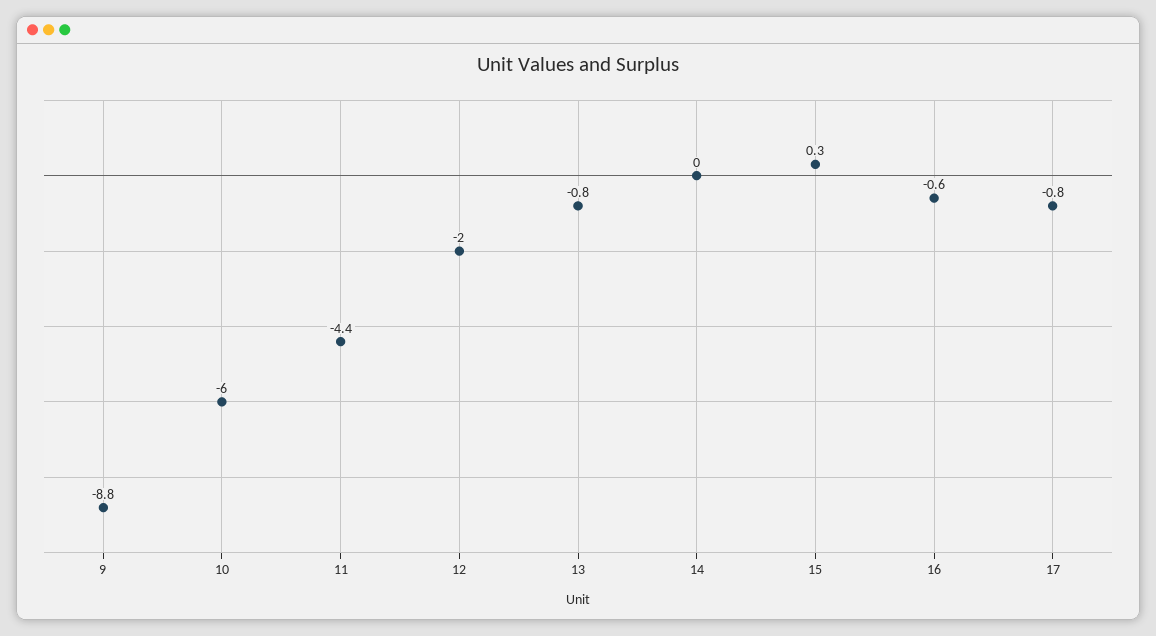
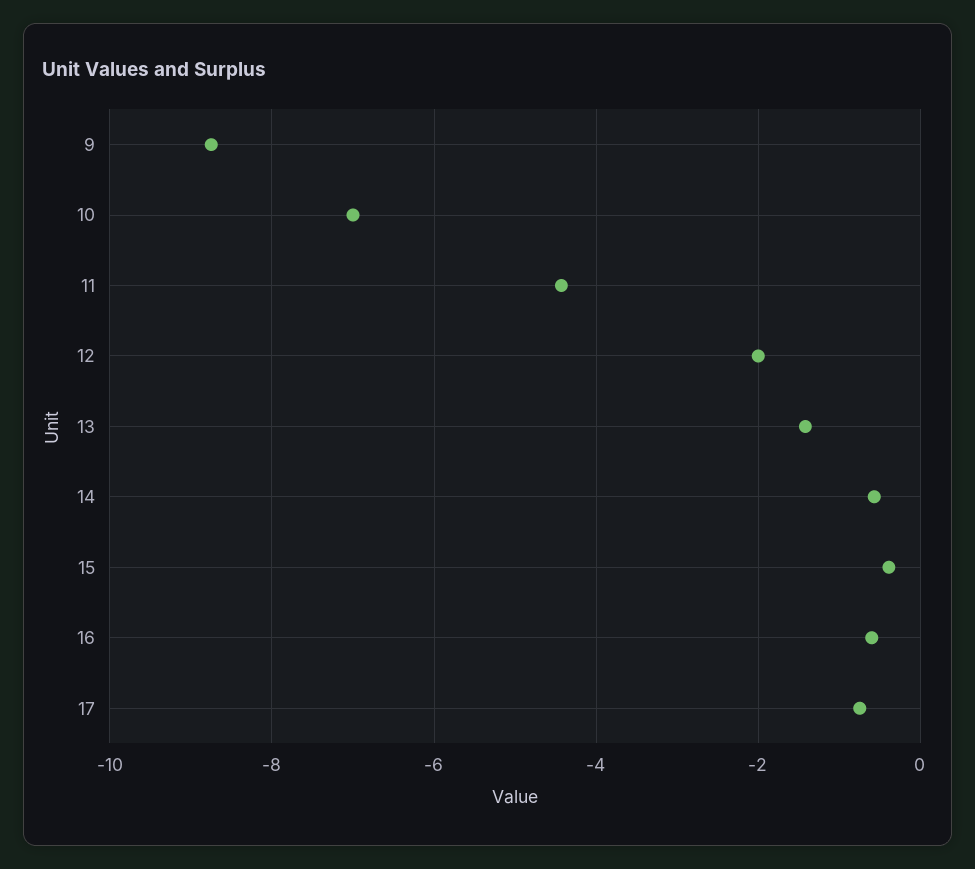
  {
    "9": -8.8,
-   "10": -6,
+   "10": -7,
    "11": -4.4,
    "12": -2,
-   "13": -0.8,
+   "13": -1.4,
-   "14": 0,
+   "14": -0.6,
-   "15": 0.3,
+   "15": -0.4,
    "16": -0.6,
    "17": -0.8
  }

